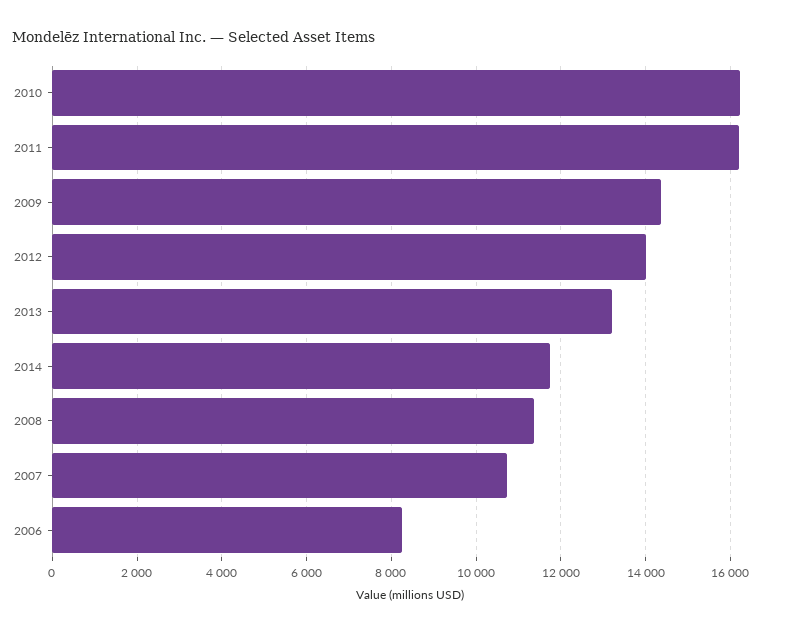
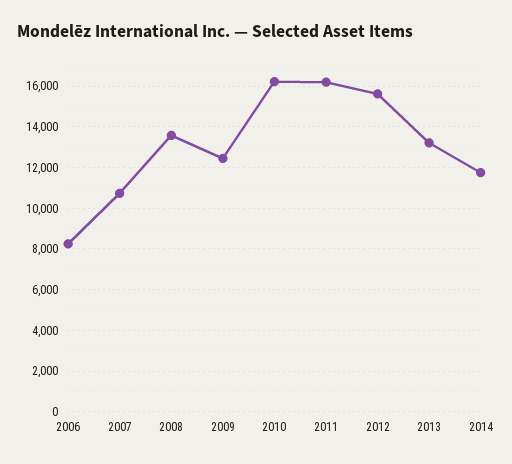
  {
    "2010": 16200,
    "2011": 16200,
-   "2009": 14400,
+   "2009": 12500,
-   "2012": 14000,
+   "2012": 15500,
    "2013": 13200,
    "2014": 11800,
-   "2008": 11400,
+   "2008": 13500,
    "2007": 10800,
    "2006": 8200
  }

